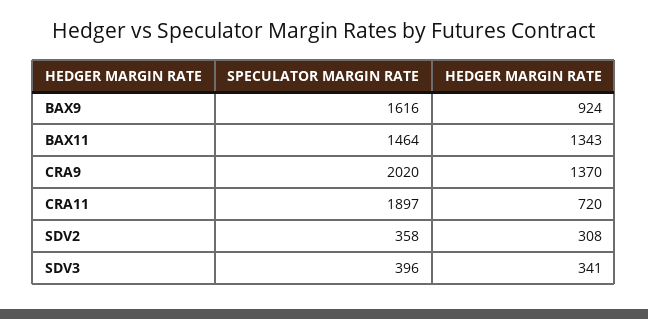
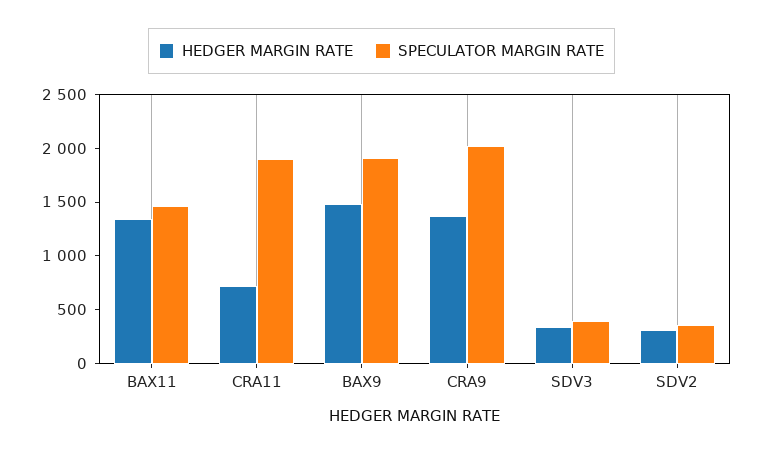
  {
    "SPECULATOR MARGIN RATE": {
-     "BAX9": 1616,
+     "BAX9": 1900,
      "BAX11": 1464,
      "CRA9": 2020,
      "CRA11": 1897,
      "SDV2": 358,
      "SDV3": 396
    },
    "HEDGER MARGIN RATE": {
-     "BAX9": 924,
+     "BAX9": 1500,
      "BAX11": 1343,
      "CRA9": 1370,
      "CRA11": 720,
      "SDV2": 308,
      "SDV3": 341
    }
  }

